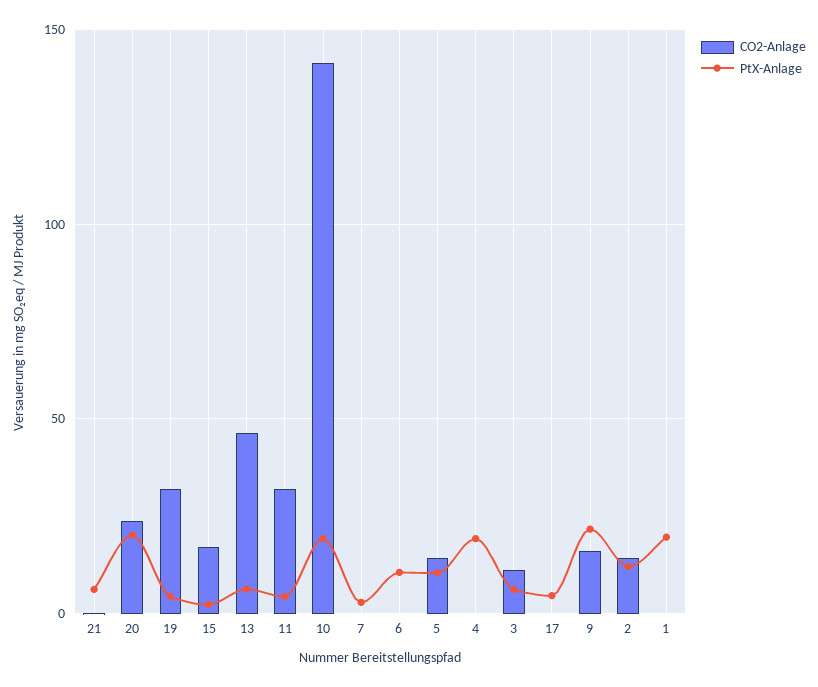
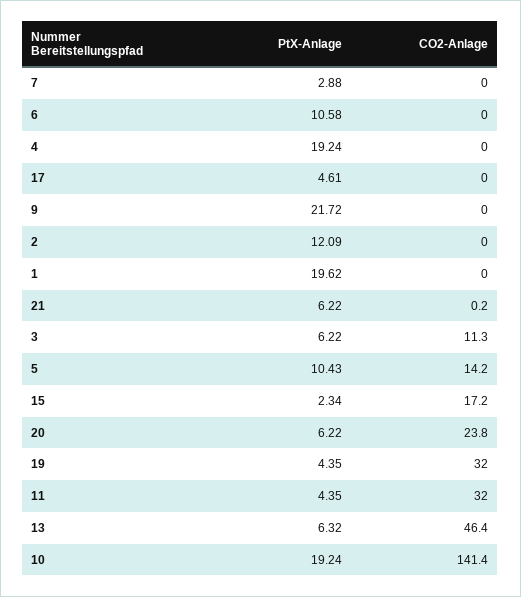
  {
    "CO2-Anlage": {
      "21": 0.2,
      "20": 23.8,
      "19": 32,
      "15": 17.2,
      "13": 46.4,
      "11": 32,
      "10": 141.4,
      "7": 0,
      "6": 0,
      "5": 14.2,
      "4": 0,
      "3": 11.3,
      "17": 0,
-     "9": 15,
+     "9": 0,
-     "2": 15,
+     "2": 0,
      "1": 0
    },
    "PtX-Anlage": {
      "21": 6.22,
-     "20": 20,
+     "20": 6.22,
      "19": 4.35,
      "15": 2.34,
      "13": 6.32,
      "11": 4.35,
      "10": 19.24,
      "7": 2.88,
      "6": 10.58,
      "5": 10.43,
      "4": 19.24,
      "3": 6.22,
      "17": 4.61,
      "9": 21.72,
      "2": 12.09,
      "1": 19.62
    }
  }

